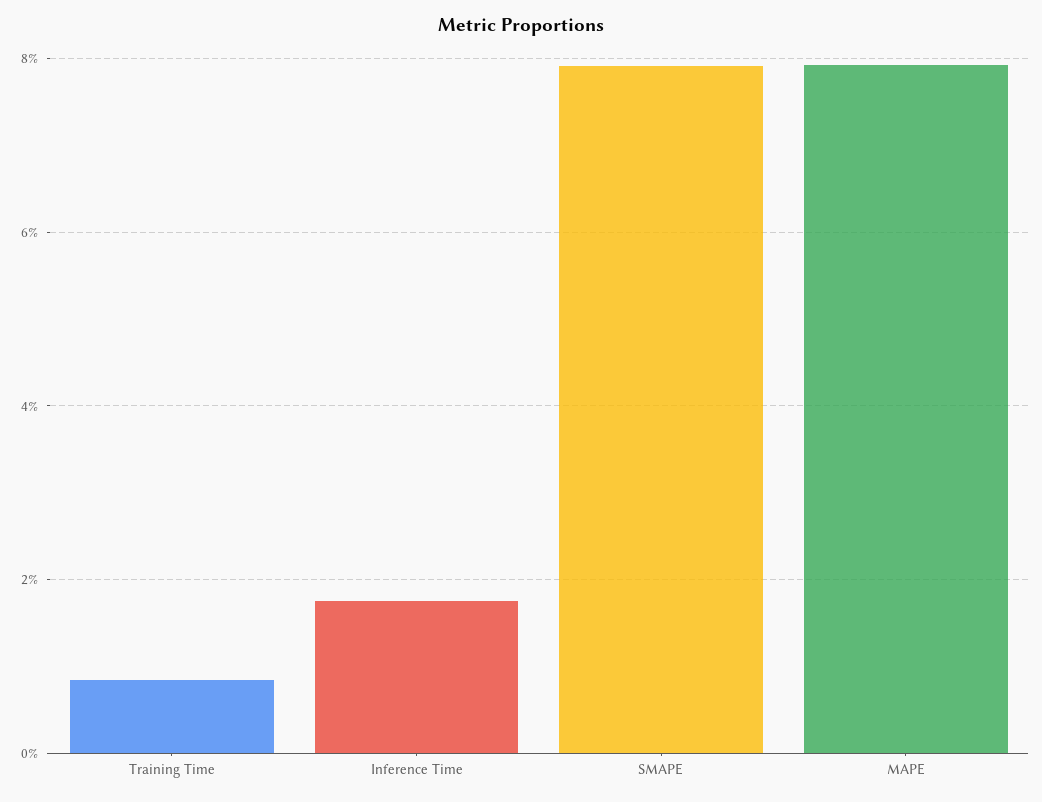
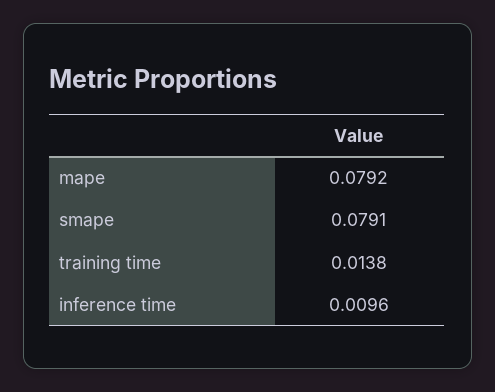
  {
-   "Training Time": 0.008,
+   "Training Time": 0.0138,
-   "Inference Time": 0.018,
+   "Inference Time": 0.0096,
    "SMAPE": 0.0791,
    "MAPE": 0.0792
  }

